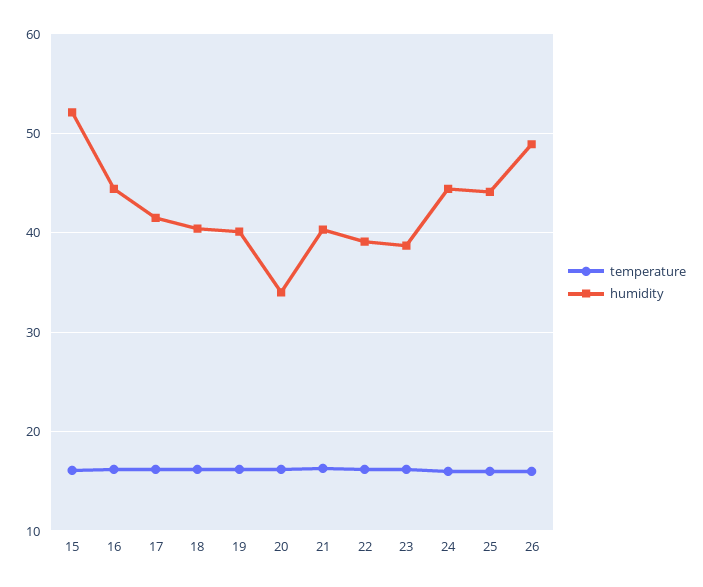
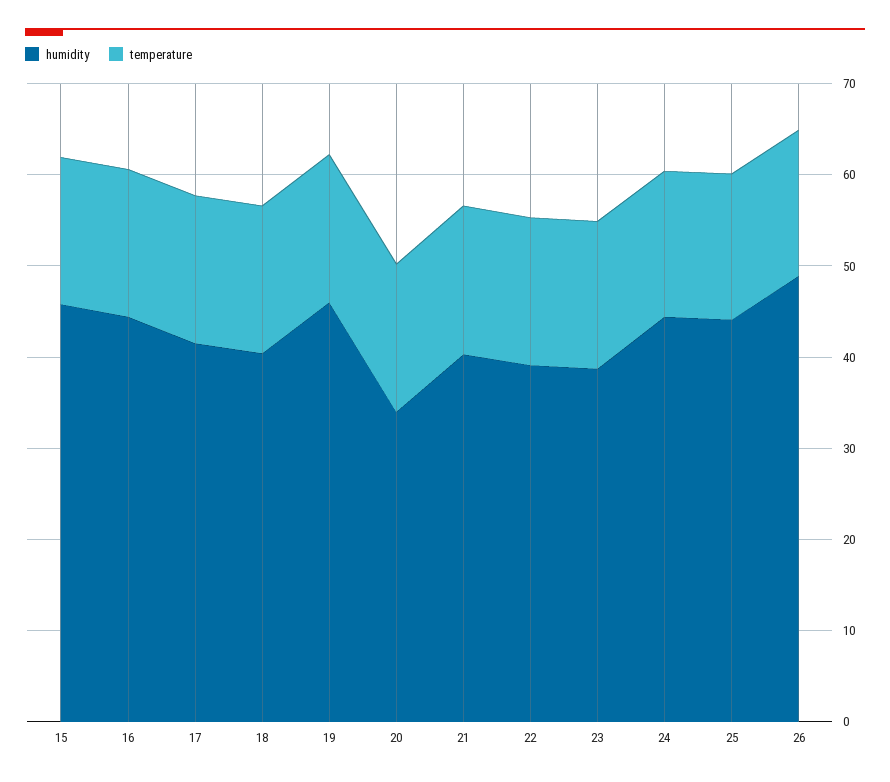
  {
    "temperature": {
      "15": 16,
      "16": 16,
      "17": 16,
      "18": 16,
      "19": 16,
      "20": 16,
      "21": 16,
      "22": 16,
      "23": 16,
      "24": 16,
      "25": 16,
      "26": 16
    },
    "humidity": {
-     "15": 52,
+     "15": 46,
      "16": 44,
      "17": 42,
      "18": 40,
-     "19": 40,
+     "19": 46,
      "20": 34,
      "21": 40,
      "22": 39,
      "23": 39,
      "24": 44,
      "25": 44,
      "26": 49
    }
  }

